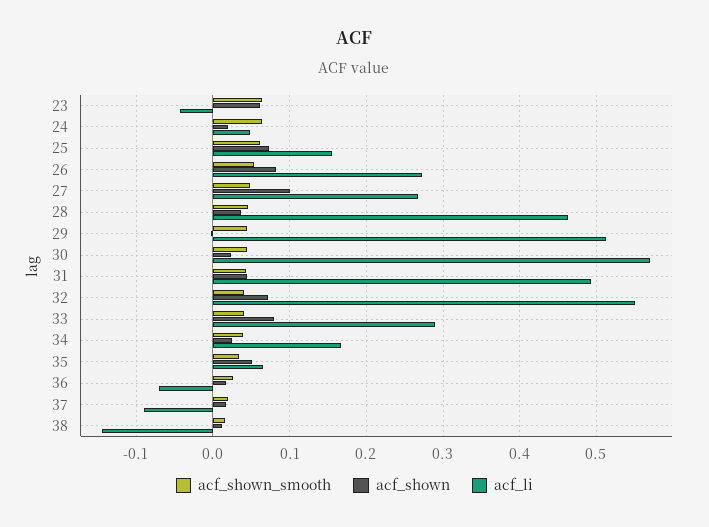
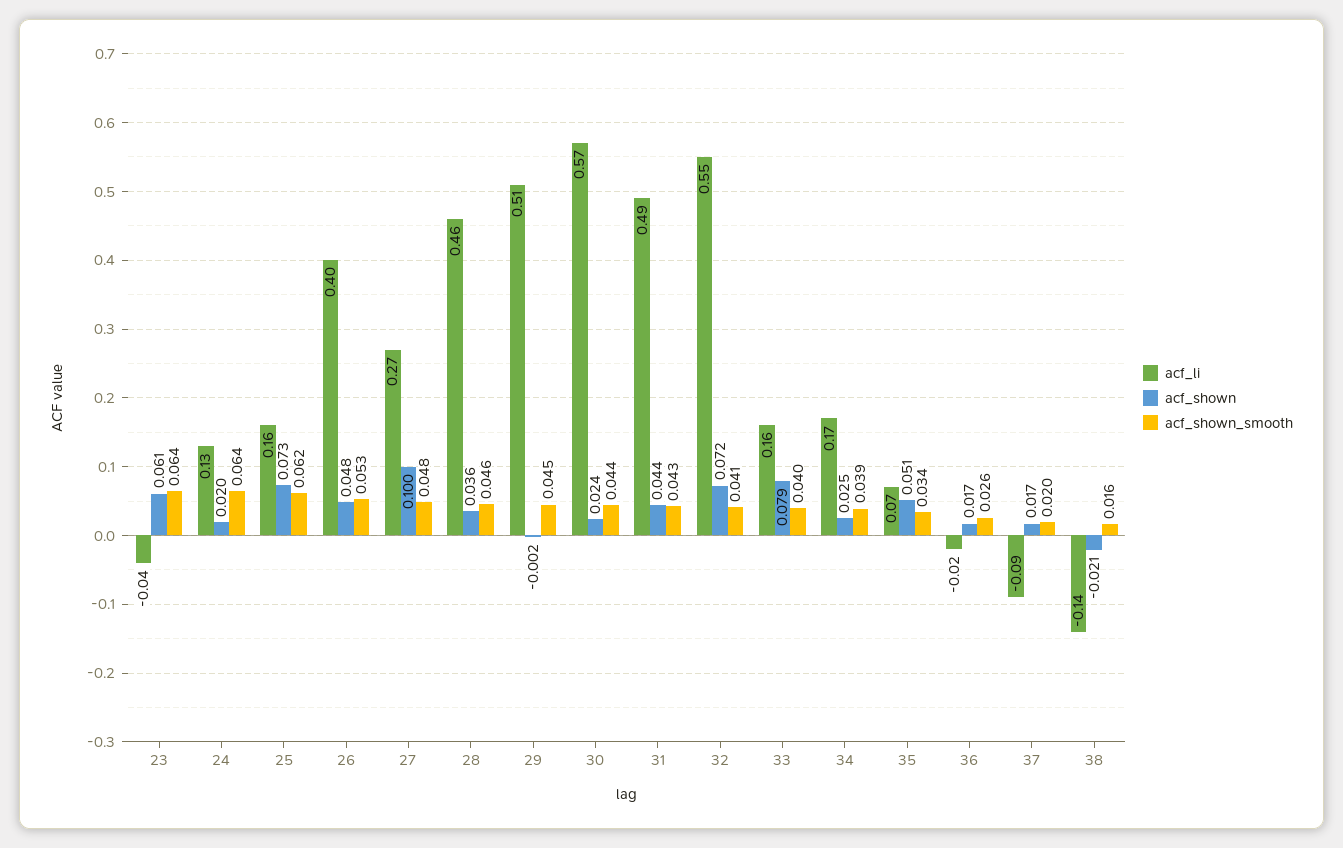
  {
    "acf_shown_smooth": {
      "23": 0.064,
      "24": 0.064,
      "25": 0.062,
      "26": 0.053,
      "27": 0.048,
      "28": 0.046,
      "29": 0.045,
      "30": 0.044,
      "31": 0.043,
      "32": 0.041,
      "33": 0.04,
      "34": 0.039,
      "35": 0.034,
      "36": 0.026,
      "37": 0.02,
      "38": 0.016
    },
    "acf_shown": {
      "23": 0.061,
      "24": 0.02,
      "25": 0.073,
-     "26": 0.08,
+     "26": 0.048,
      "27": 0.1,
      "28": 0.036,
      "29": -0.002,
      "30": 0.024,
      "31": 0.044,
      "32": 0.072,
      "33": 0.079,
      "34": 0.025,
      "35": 0.051,
      "36": 0.017,
      "37": 0.017,
-     "38": 0.01
+     "38": -0.021
    },
    "acf_li": {
      "23": -0.04,
-     "24": 0.05,
+     "24": 0.13,
      "25": 0.16,
-     "26": 0.27,
+     "26": 0.4,
      "27": 0.27,
      "28": 0.46,
      "29": 0.51,
      "30": 0.57,
      "31": 0.49,
      "32": 0.55,
-     "33": 0.29,
+     "33": 0.16,
      "34": 0.17,
      "35": 0.07,
-     "36": -0.07,
+     "36": -0.02,
      "37": -0.09,
      "38": -0.14
    }
  }

